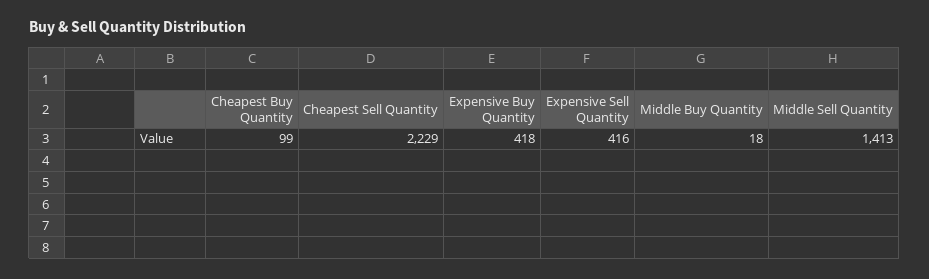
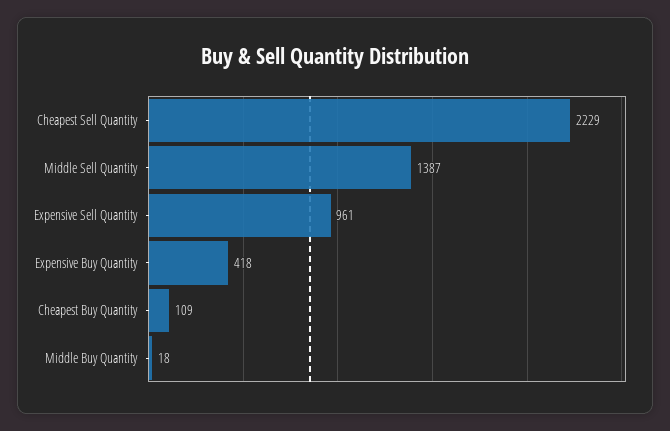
  {
-   "Cheapest Buy Quantity": 99,
+   "Cheapest Buy Quantity": 109,
    "Cheapest Sell Quantity": 2229,
    "Expensive Buy Quantity": 418,
-   "Expensive Sell Quantity": 416,
+   "Expensive Sell Quantity": 961,
    "Middle Buy Quantity": 18,
-   "Middle Sell Quantity": 1413
+   "Middle Sell Quantity": 1387
  }

